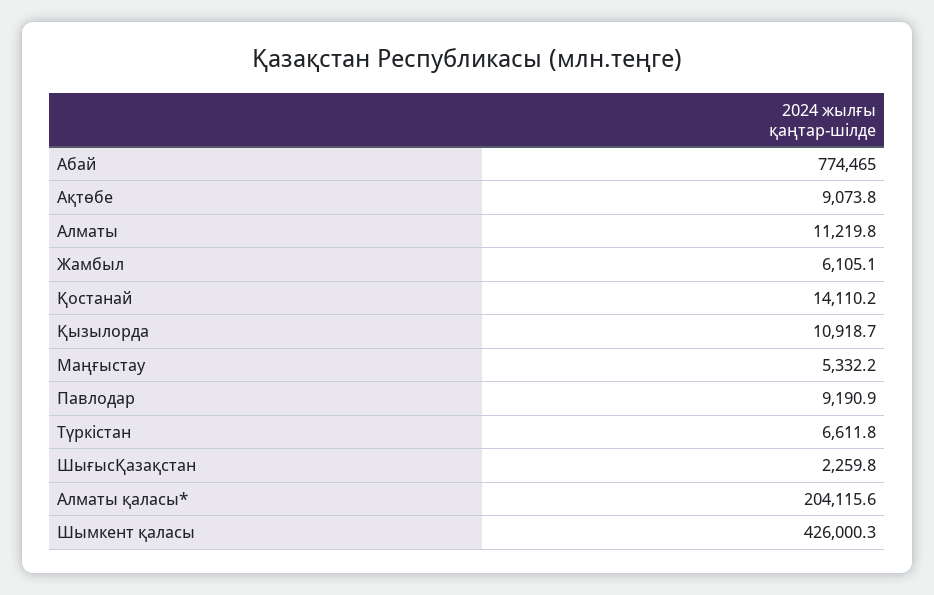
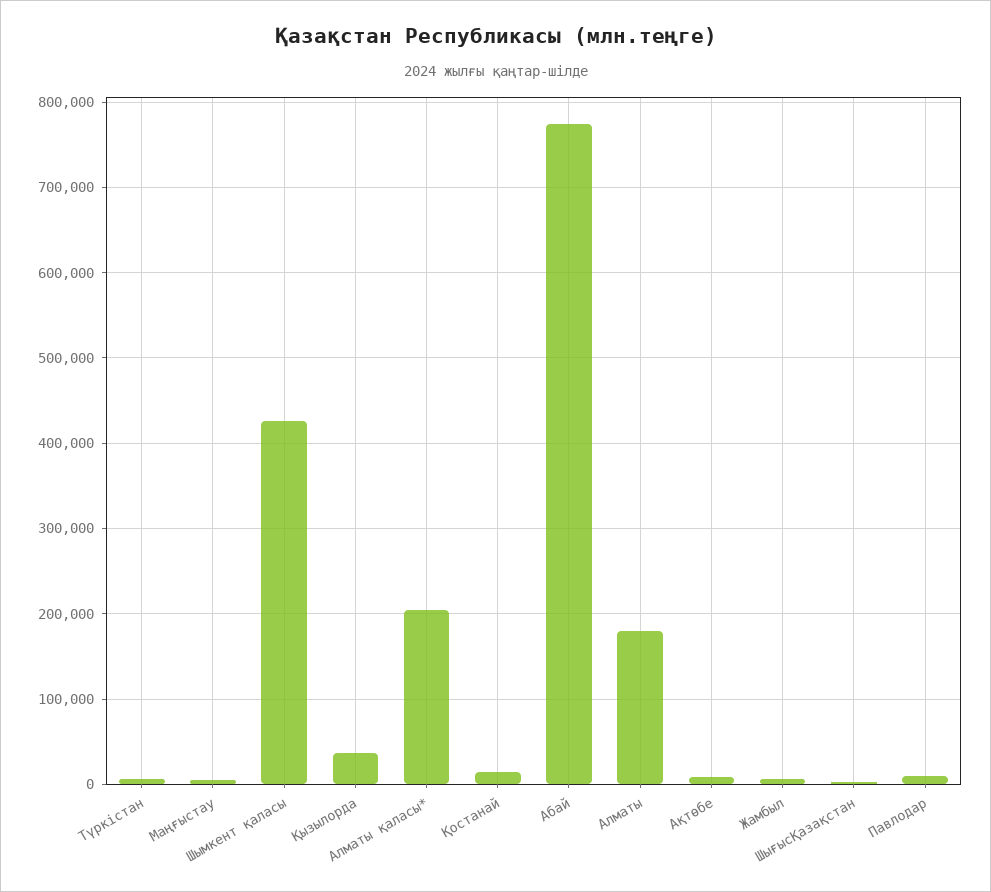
  {
    "Абай": 774465,
    "Ақтөбе": 9073.8,
-   "Алматы": 11219.8,
+   "Алматы": 180000,
    "Жамбыл": 6105.1,
    "Қостанай": 14110.2,
-   "Қызылорда": 10918.7,
+   "Қызылорда": 40000,
    "Маңғыстау": 5332.2,
    "Павлодар": 9190.9,
    "Түркістан": 6611.8,
    "ШығысҚазақстан": 2259.8,
    "Алматы қаласы*": 204115.6,
    "Шымкент қаласы": 426000.3
  }

